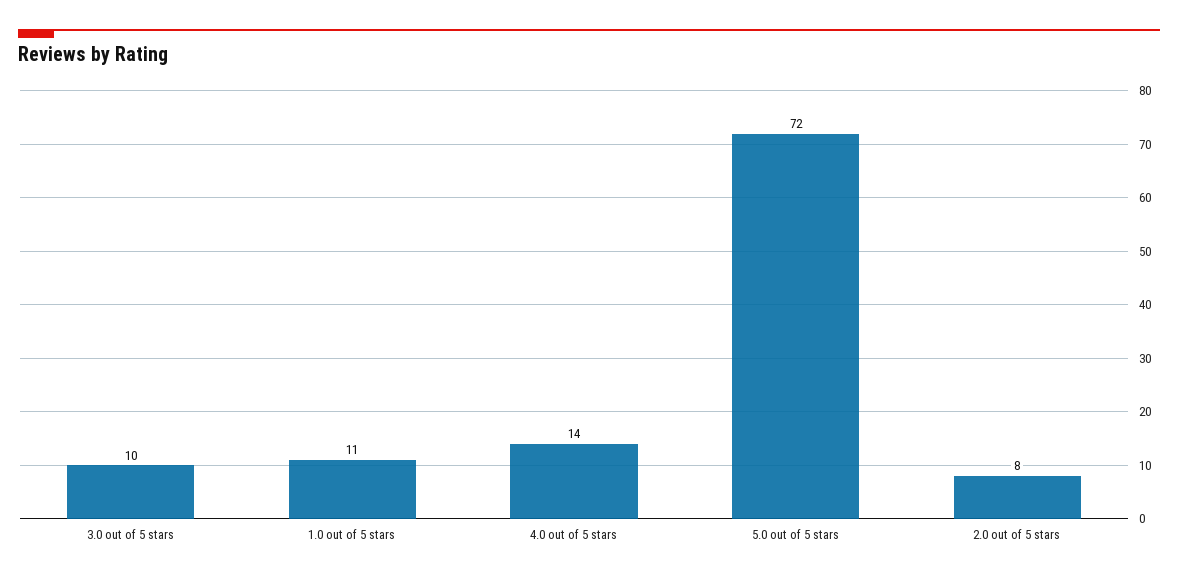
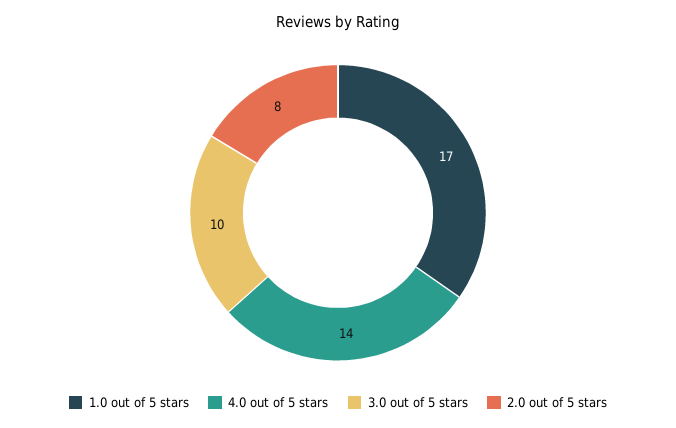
  {
    "3.0 out of 5 stars": 10,
-   "1.0 out of 5 stars": 11,
+   "1.0 out of 5 stars": 17,
    "4.0 out of 5 stars": 14,
-   "5.0 out of 5 stars": 72,
    "2.0 out of 5 stars": 8
  }

